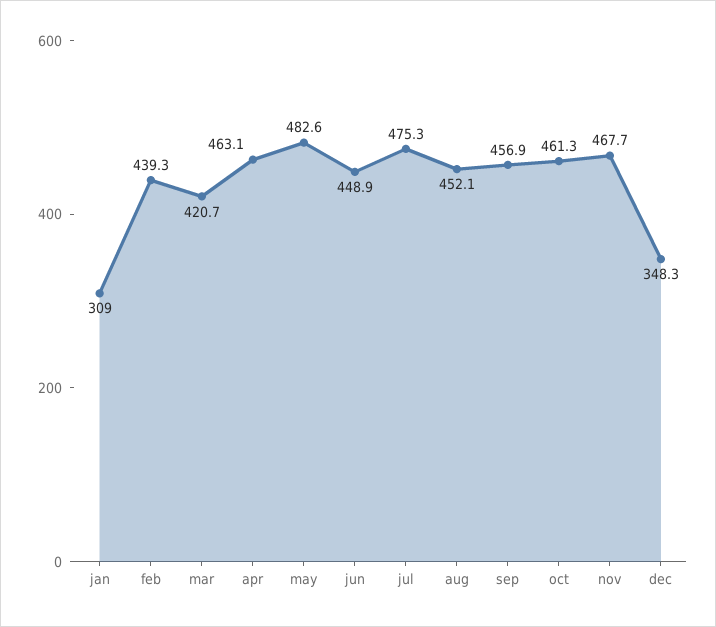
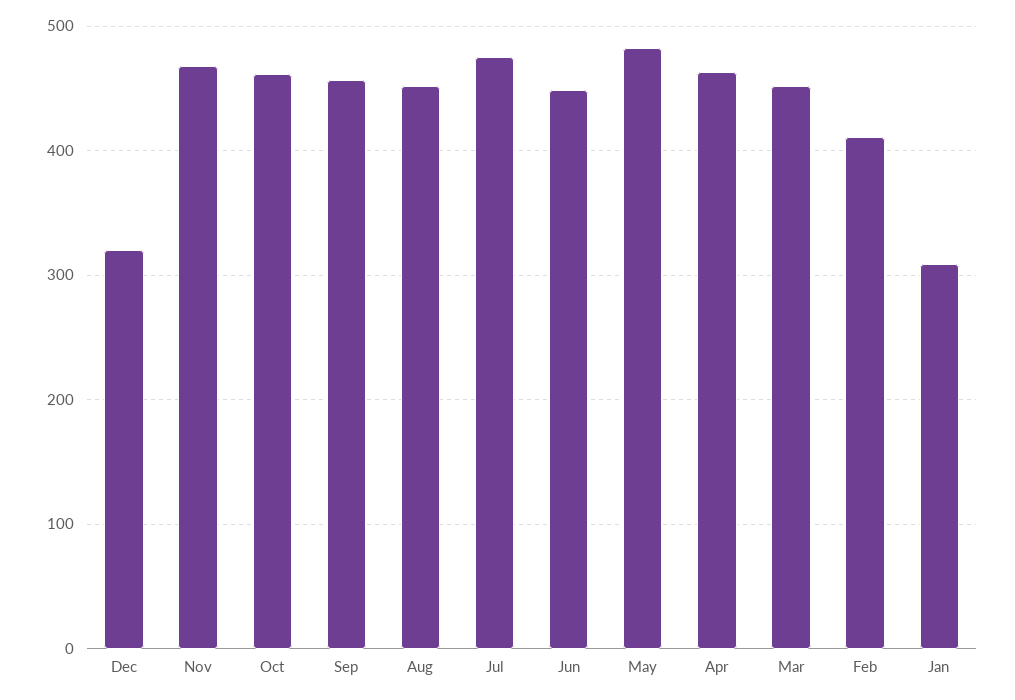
  {
    "jan": 309,
-   "feb": 439.3,
+   "feb": 410,
-   "mar": 420.7,
+   "mar": 450,
    "apr": 463.1,
    "may": 482.6,
    "jun": 448.9,
    "jul": 475.3,
    "aug": 452.1,
    "sep": 456.9,
    "oct": 461.3,
    "nov": 467.7,
-   "dec": 348.3
+   "dec": 320
  }

